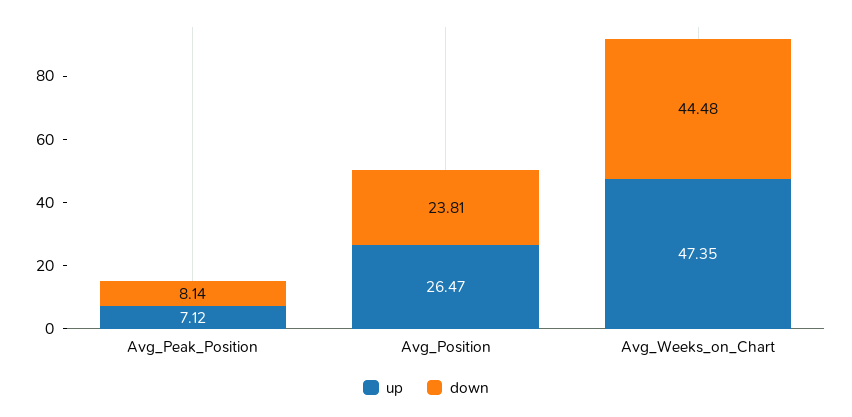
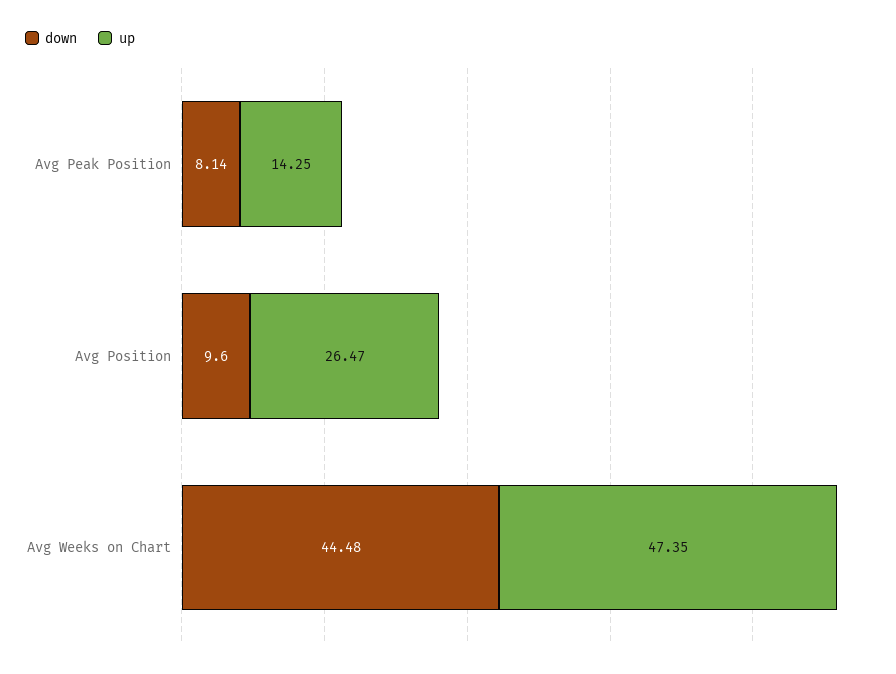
  {
    "up": {
-     "Avg_Peak_Position": 7.12,
+     "Avg_Peak_Position": 14.25,
      "Avg_Position": 26.47,
      "Avg_Weeks_on_Chart": 47.35
    },
    "down": {
      "Avg_Peak_Position": 8.14,
-     "Avg_Position": 23.81,
+     "Avg_Position": 9.6,
      "Avg_Weeks_on_Chart": 44.48
    }
  }

